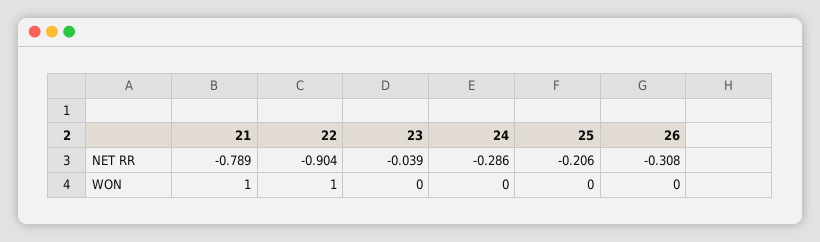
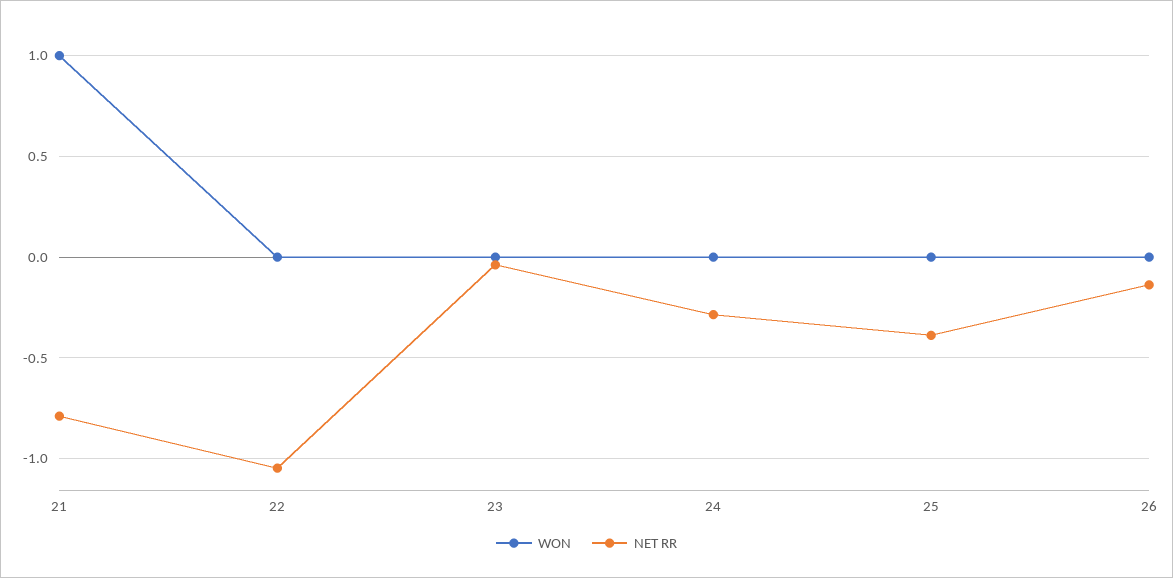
  {
    "NET RR": {
      "21": -0.789,
-     "22": -0.904,
+     "22": -1.05,
      "23": -0.039,
      "24": -0.286,
-     "25": -0.206,
+     "25": -0.4,
-     "26": -0.308
+     "26": -0.15
    },
    "WON": {
      "21": 1,
-     "22": 1,
+     "22": 0,
      "23": 0,
      "24": 0,
      "25": 0,
      "26": 0
    }
  }

